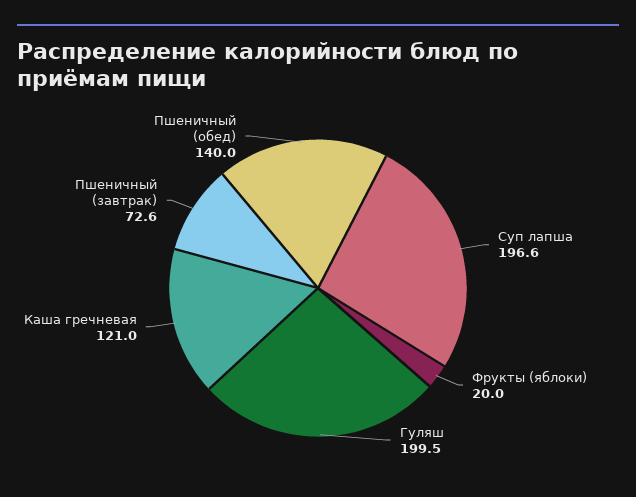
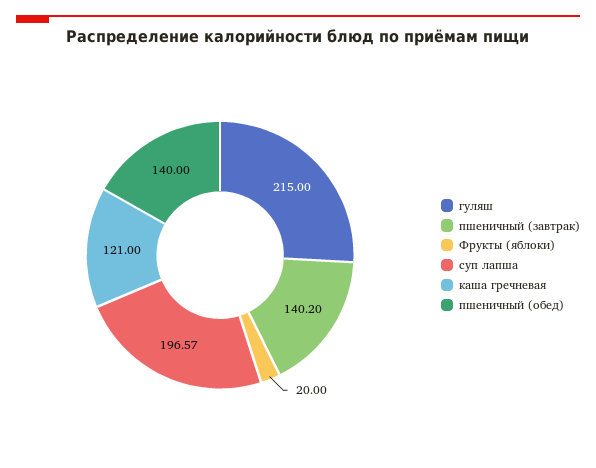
  {
    "Суп лапша": 196.57,
    "Фрукты (яблоки)": 20,
-   "Гуляш": 199.5,
+   "Гуляш": 215,
    "Каша гречневая": 121,
-   "Пшеничный (завтрак)": 72.6,
+   "Пшеничный (завтрак)": 140.2,
    "Пшеничный (обед)": 140
  }

